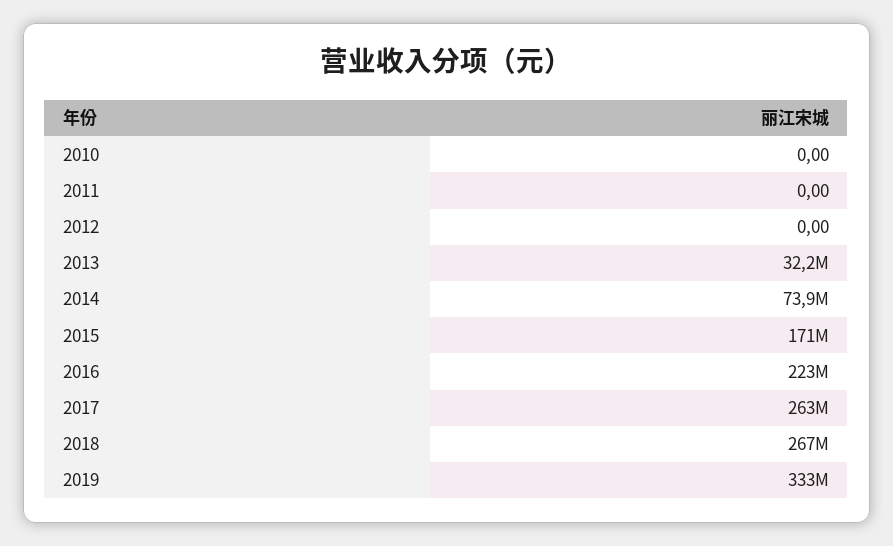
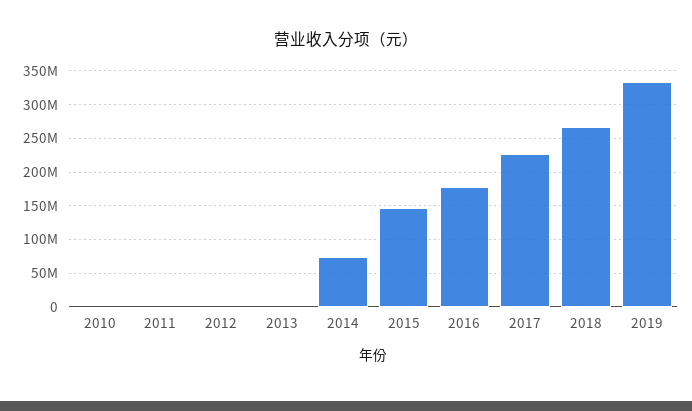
  {
    "2010": 0,
    "2011": 0,
    "2012": 0,
-   "2013": 32200000,
+   "2013": 0,
    "2014": 73900000,
-   "2015": 171000000,
+   "2015": 150000000,
-   "2016": 223000000,
+   "2016": 180000000,
-   "2017": 263000000,
+   "2017": 230000000,
    "2018": 267000000,
    "2019": 333000000
  }

